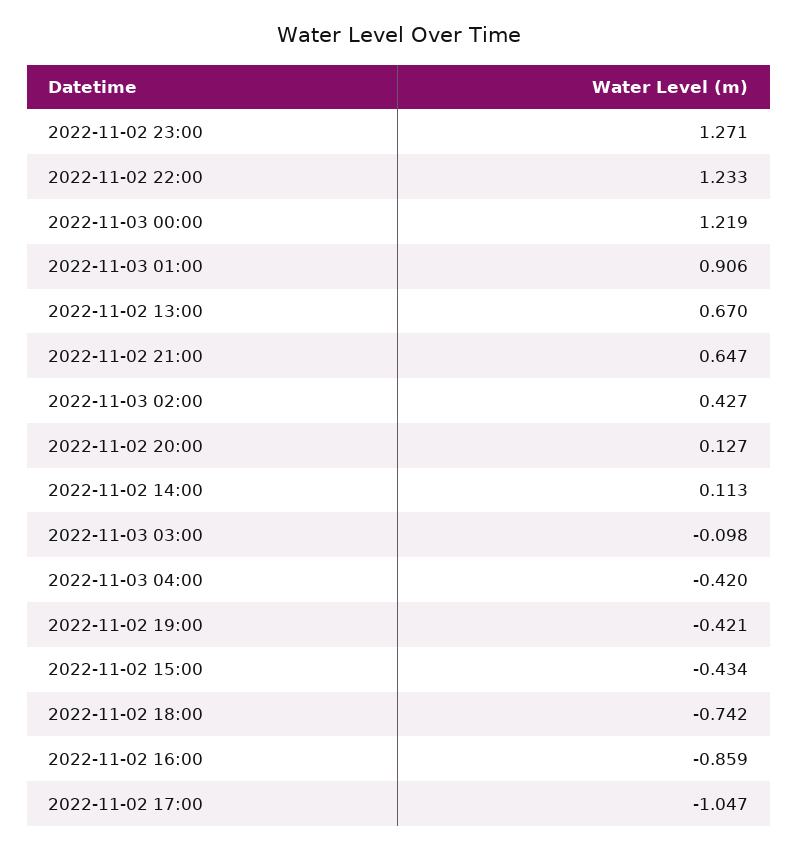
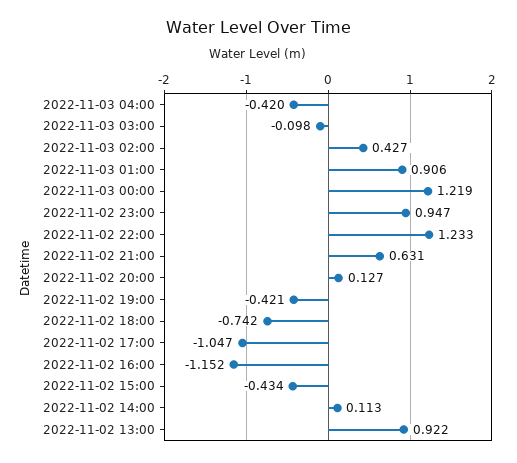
  {
-   "2022-11-02 23:00": 1.271,
+   "2022-11-02 23:00": 0.947,
    "2022-11-02 22:00": 1.233,
    "2022-11-03 00:00": 1.219,
    "2022-11-03 01:00": 0.906,
-   "2022-11-02 13:00": 0.67,
+   "2022-11-02 13:00": 0.922,
-   "2022-11-02 21:00": 0.647,
+   "2022-11-02 21:00": 0.631,
    "2022-11-03 02:00": 0.427,
    "2022-11-02 20:00": 0.127,
    "2022-11-02 14:00": 0.113,
    "2022-11-03 03:00": -0.098,
    "2022-11-03 04:00": -0.42,
    "2022-11-02 19:00": -0.421,
    "2022-11-02 15:00": -0.434,
    "2022-11-02 18:00": -0.742,
-   "2022-11-02 16:00": -0.859,
+   "2022-11-02 16:00": -1.152,
    "2022-11-02 17:00": -1.047
  }

